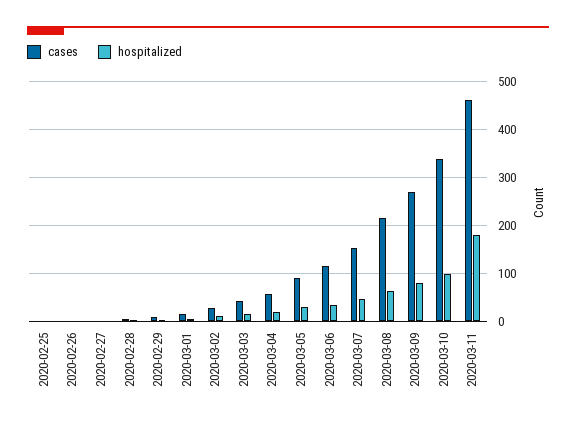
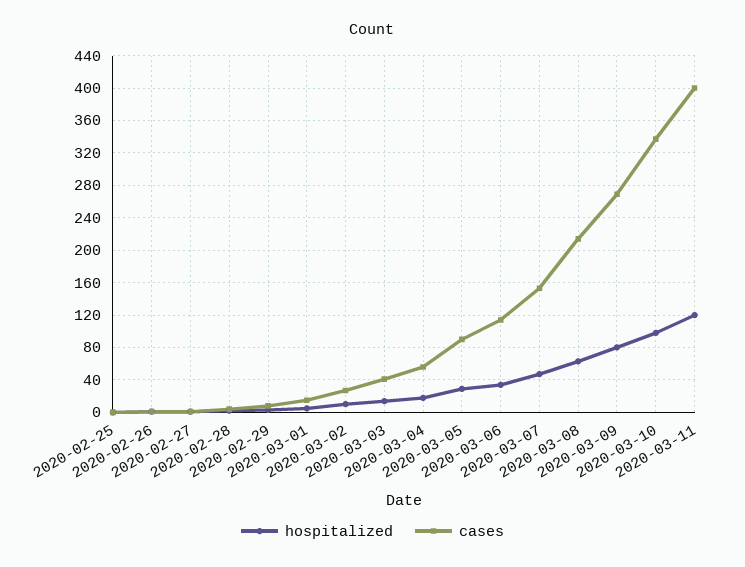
  {
    "cases": {
      "2020-02-25": 0,
      "2020-02-26": 0,
      "2020-02-27": 0,
      "2020-02-28": 0,
      "2020-02-29": 10,
      "2020-03-01": 20,
      "2020-03-02": 30,
      "2020-03-03": 40,
      "2020-03-04": 60,
      "2020-03-05": 90,
      "2020-03-06": 110,
      "2020-03-07": 150,
      "2020-03-08": 210,
      "2020-03-09": 270,
      "2020-03-10": 340,
-     "2020-03-11": 460
+     "2020-03-11": 400
    },
    "hospitalized": {
      "2020-02-25": 0,
      "2020-02-26": 0,
      "2020-02-27": 0,
      "2020-02-28": 0,
      "2020-02-29": 0,
      "2020-03-01": 10,
      "2020-03-02": 10,
      "2020-03-03": 10,
      "2020-03-04": 20,
      "2020-03-05": 30,
      "2020-03-06": 30,
      "2020-03-07": 50,
      "2020-03-08": 60,
      "2020-03-09": 80,
      "2020-03-10": 100,
-     "2020-03-11": 180
+     "2020-03-11": 120
    }
  }

